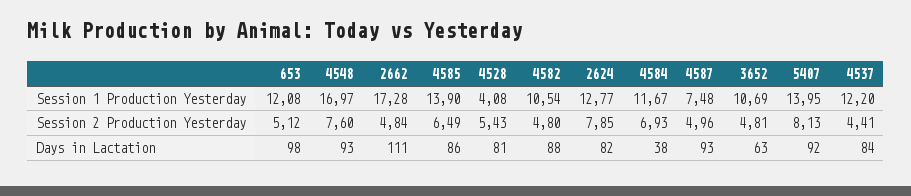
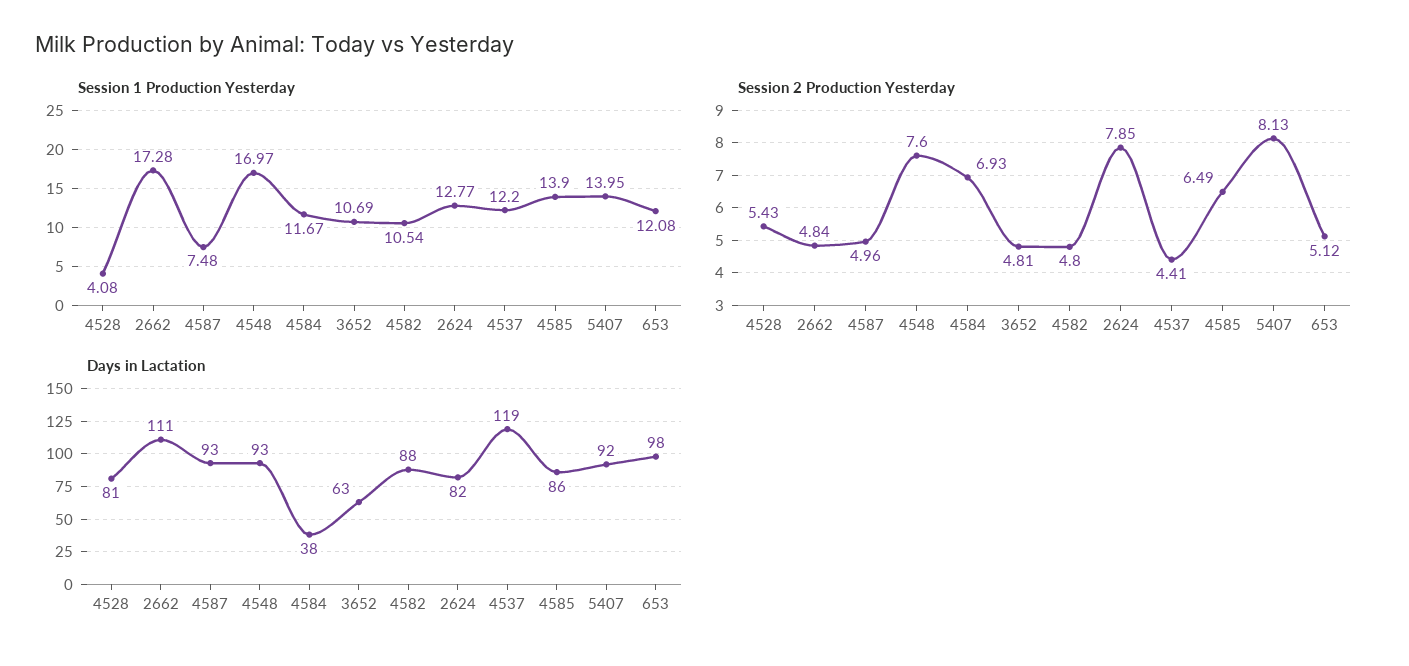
  {
    "Session 1 Production Yesterday": {
      "653": 12.08,
      "4548": 16.97,
      "2662": 17.28,
      "4585": 13.9,
      "4528": 4.08,
      "4582": 10.54,
      "2624": 12.77,
      "4584": 11.67,
      "4587": 7.48,
      "3652": 10.69,
      "5407": 13.95,
      "4537": 12.2
    },
    "Session 2 Production Yesterday": {
      "653": 5.12,
      "4548": 7.6,
      "2662": 4.84,
      "4585": 6.49,
      "4528": 5.43,
      "4582": 4.8,
      "2624": 7.85,
      "4584": 6.93,
      "4587": 4.96,
      "3652": 4.81,
      "5407": 8.13,
      "4537": 4.41
    },
    "Days in Lactation": {
      "653": 98,
      "4548": 93,
      "2662": 111,
      "4585": 86,
      "4528": 81,
      "4582": 88,
      "2624": 82,
      "4584": 38,
      "4587": 93,
      "3652": 63,
      "5407": 92,
-     "4537": 84
+     "4537": 119
    }
  }

